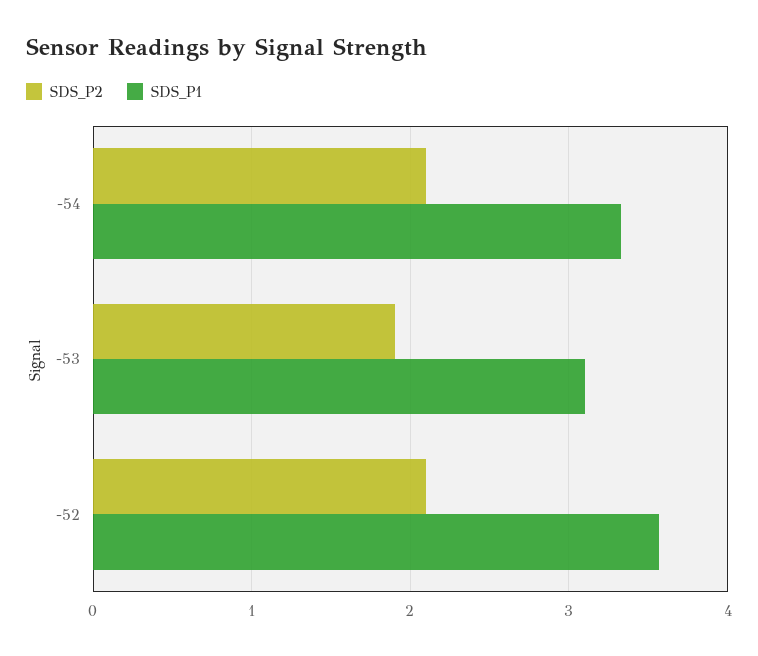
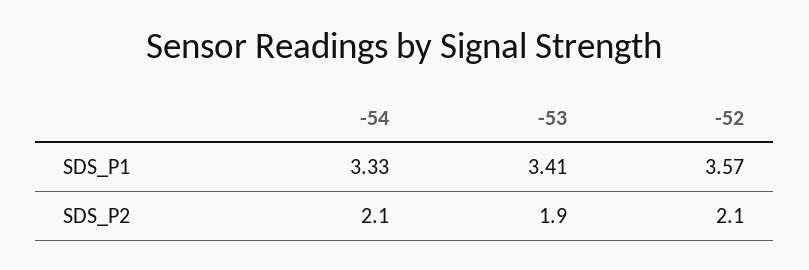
  {
    "SDS_P2": {
      "-54": 2.1,
      "-53": 1.9,
      "-52": 2.1
    },
    "SDS_P1": {
      "-54": 3.33,
-     "-53": 3.1,
+     "-53": 3.41,
      "-52": 3.57
    }
  }

